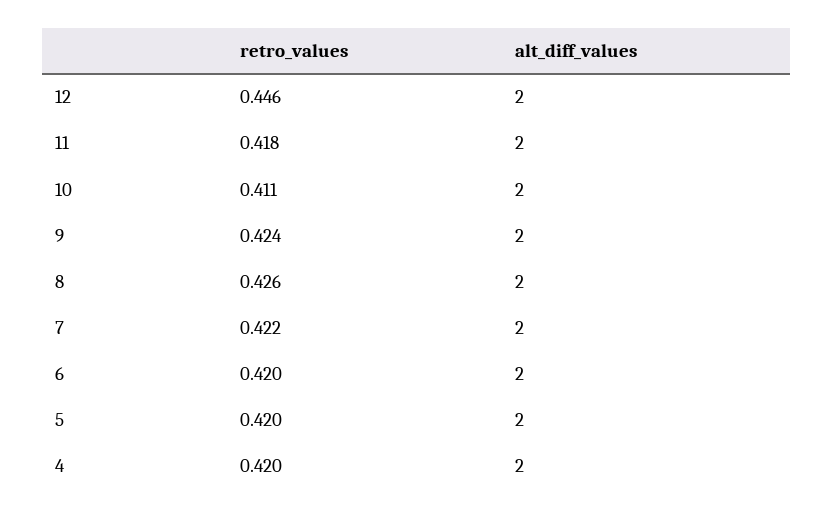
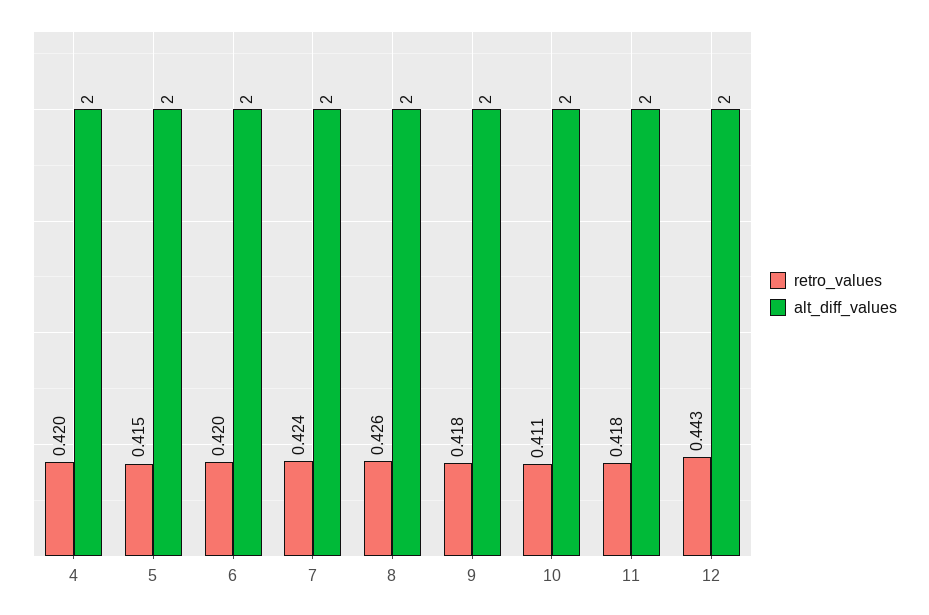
  {
    "retro_values": {
-     "12": 0.446,
+     "12": 0.443,
      "11": 0.418,
      "10": 0.411,
-     "9": 0.424,
+     "9": 0.418,
      "8": 0.426,
-     "7": 0.422,
+     "7": 0.424,
      "6": 0.42,
-     "5": 0.42,
+     "5": 0.415,
      "4": 0.42
    },
    "alt_diff_values": {
      "12": 2,
      "11": 2,
      "10": 2,
      "9": 2,
      "8": 2,
      "7": 2,
      "6": 2,
      "5": 2,
      "4": 2
    }
  }

